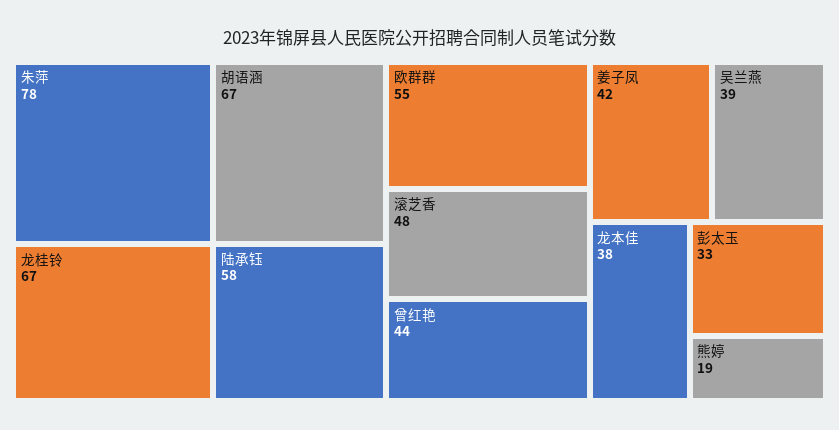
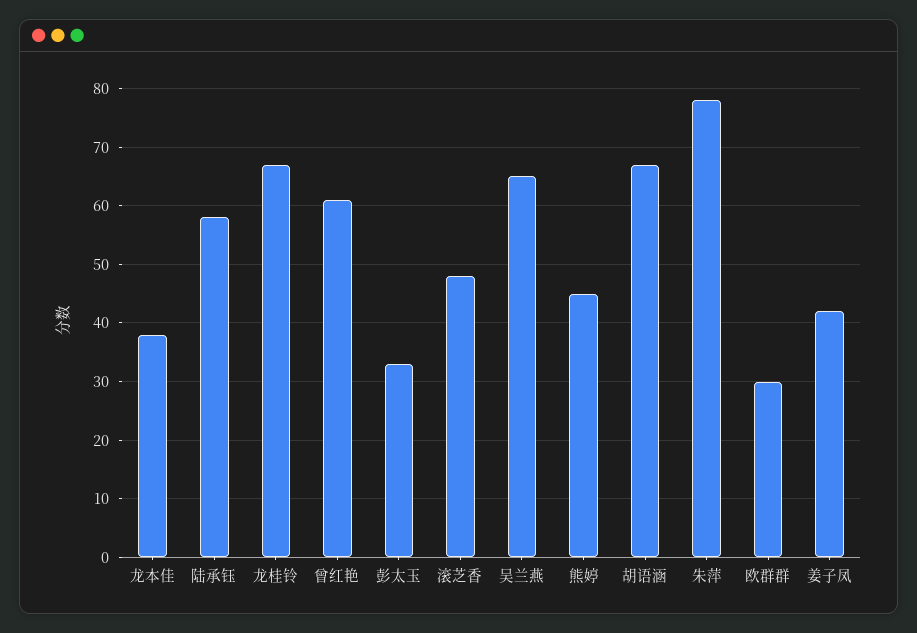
  {
    "朱萍": 78,
    "龙桂铃": 67,
    "胡语涵": 67,
    "陆承钰": 58,
-   "欧群群": 55,
+   "欧群群": 30,
    "滚芝香": 48,
-   "曾红艳": 44,
+   "曾红艳": 60,
    "姜子凤": 42,
-   "吴兰燕": 39,
+   "吴兰燕": 65,
    "龙本佳": 38,
    "彭太玉": 33,
-   "熊婷": 19
+   "熊婷": 45
  }

